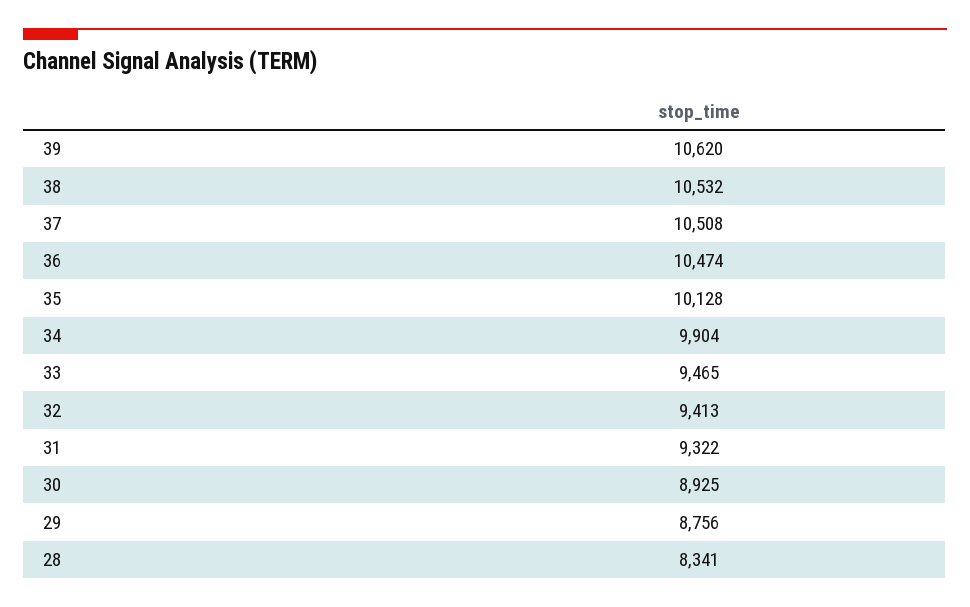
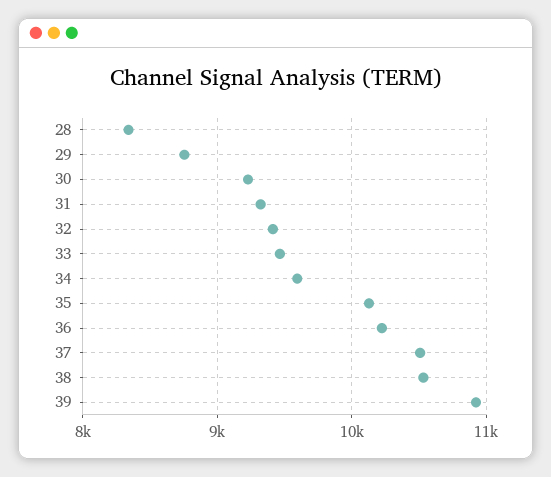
  {
-   "39": 10620,
+   "39": 10900,
    "38": 10532,
    "37": 10508,
-   "36": 10474,
+   "36": 10200,
    "35": 10128,
-   "34": 9904,
+   "34": 9600,
    "33": 9465,
    "32": 9413,
    "31": 9322,
-   "30": 8925,
+   "30": 9200,
    "29": 8756,
    "28": 8341
  }

